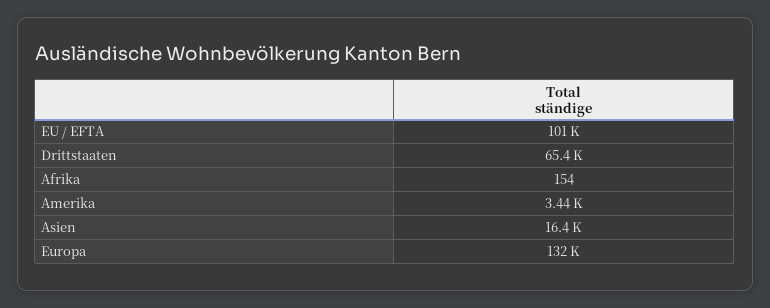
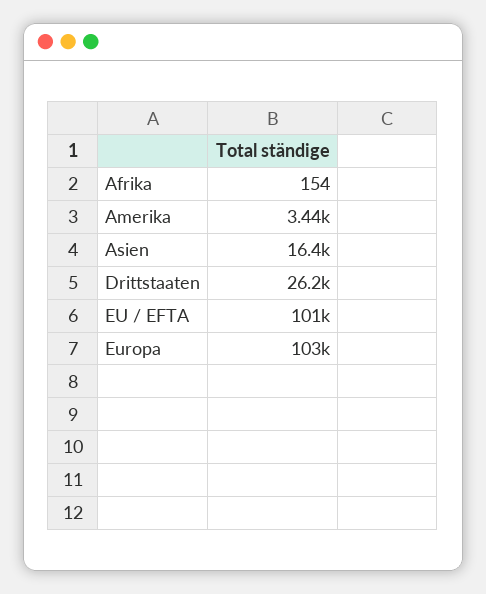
  {
    "EU / EFTA": 101000,
-   "Drittstaaten": 65400,
+   "Drittstaaten": 26200,
    "Afrika": 154,
    "Amerika": 3440,
    "Asien": 16400,
-   "Europa": 132000
+   "Europa": 103000
  }

